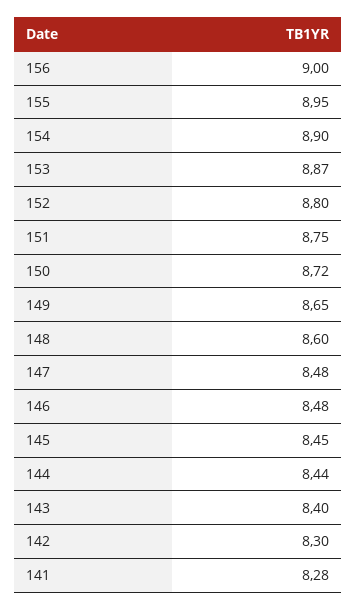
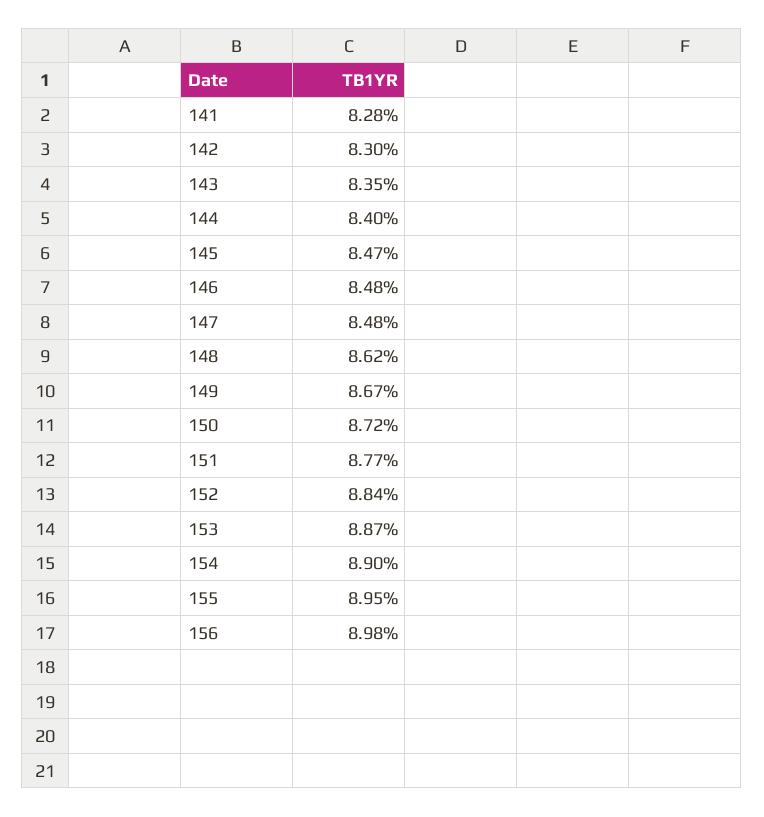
  {
-   "156": 9,
+   "156": 8.98,
    "155": 8.95,
    "154": 8.9,
    "153": 8.87,
-   "152": 8.8,
+   "152": 8.84,
-   "151": 8.75,
+   "151": 8.77,
    "150": 8.72,
-   "149": 8.65,
+   "149": 8.67,
-   "148": 8.6,
+   "148": 8.62,
    "147": 8.48,
    "146": 8.48,
-   "145": 8.45,
+   "145": 8.47,
-   "144": 8.44,
+   "144": 8.4,
-   "143": 8.4,
+   "143": 8.35,
    "142": 8.3,
    "141": 8.28
  }

